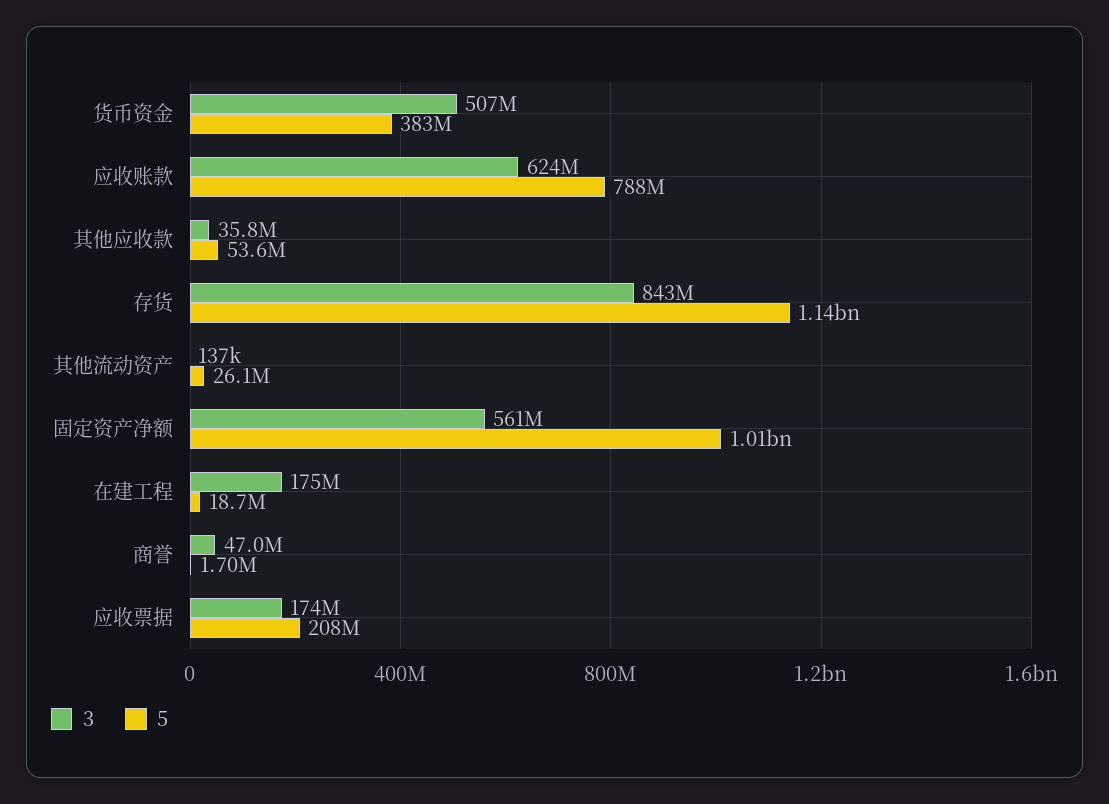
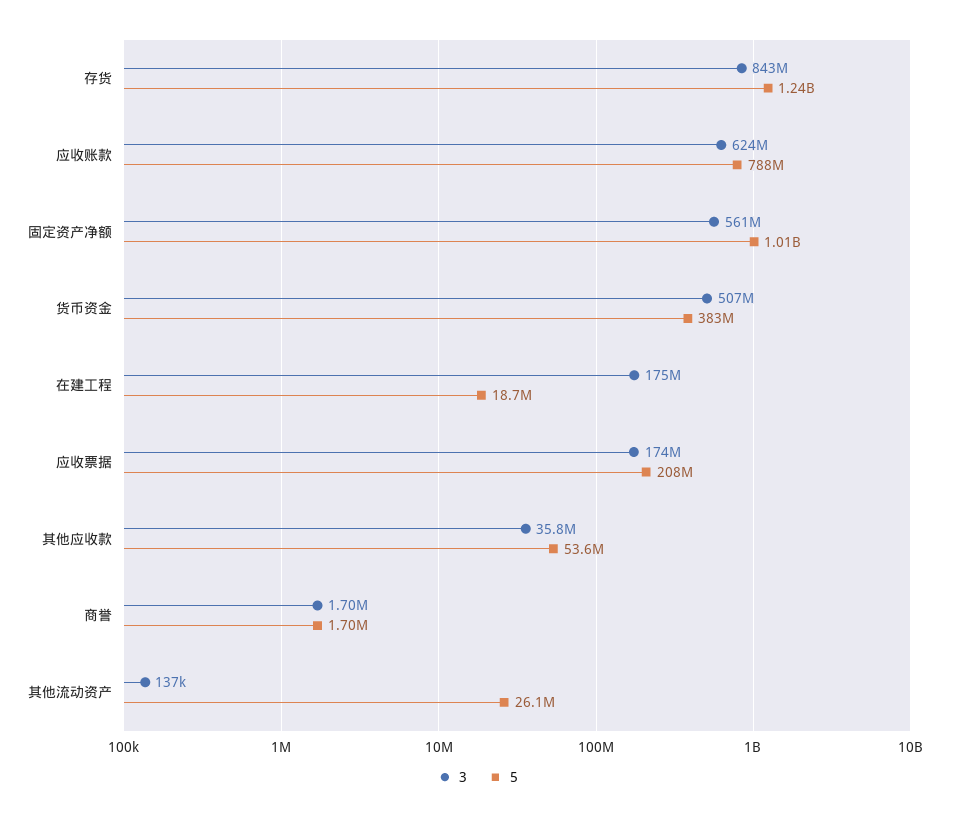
  {
    "3": {
      "货币资金": 507000000,
      "应收账款": 624000000,
      "其他应收款": 35800000,
      "存货": 843000000,
      "其他流动资产": 137000,
      "固定资产净额": 561000000,
      "在建工程": 175000000,
-     "商誉": 47000000,
+     "商誉": 1700000,
      "应收票据": 174000000
    },
    "5": {
      "货币资金": 383000000,
      "应收账款": 788000000,
      "其他应收款": 53600000,
-     "存货": 1140000000,
+     "存货": 1240000000,
      "其他流动资产": 26100000,
      "固定资产净额": 1010000000,
      "在建工程": 18700000,
      "商誉": 1700000,
      "应收票据": 208000000
    }
  }

